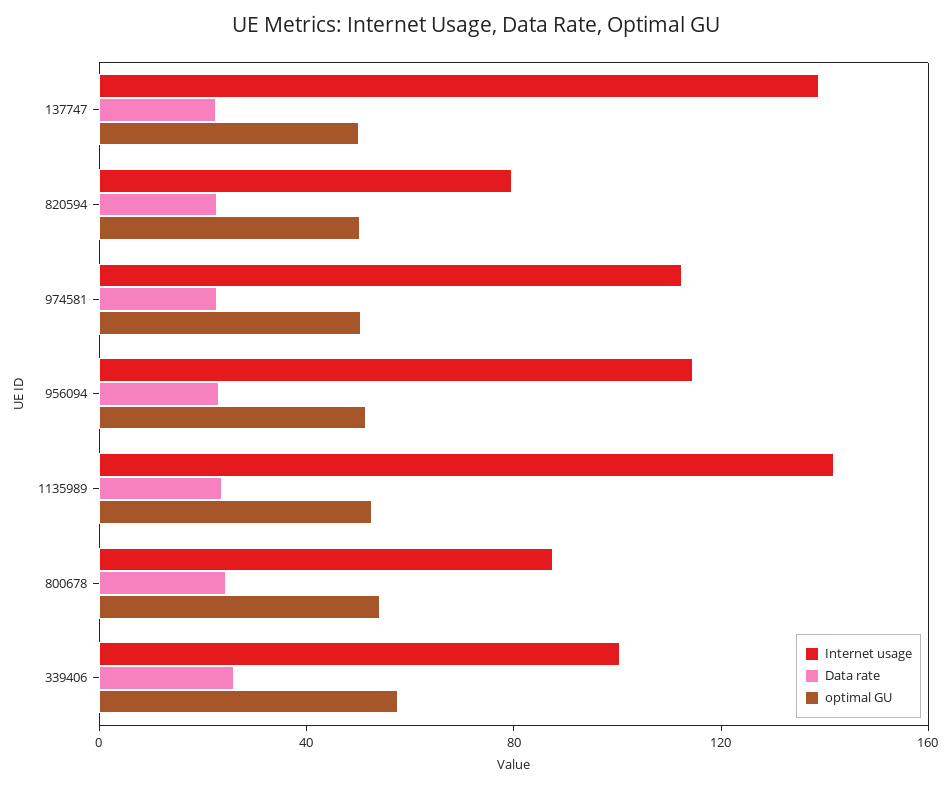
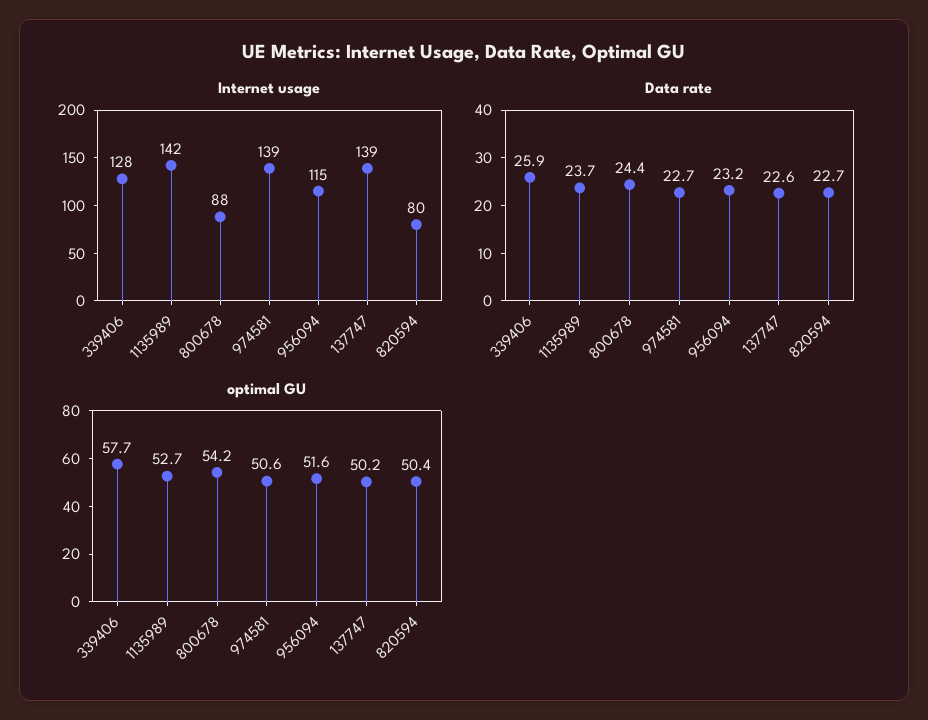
  {
    "Internet usage": {
      "137747": 139,
      "820594": 80,
-     "974581": 110,
+     "974581": 139,
      "956094": 115,
      "1135989": 142,
      "800678": 88,
-     "339406": 100
+     "339406": 128
    },
    "Data rate": {
      "137747": 22.6,
      "820594": 22.7,
      "974581": 22.7,
      "956094": 23.2,
      "1135989": 23.7,
      "800678": 24.4,
      "339406": 25.9
    },
    "optimal GU": {
      "137747": 50.2,
      "820594": 50.4,
      "974581": 50.6,
      "956094": 51.6,
      "1135989": 52.7,
      "800678": 54.2,
      "339406": 57.7
    }
  }

